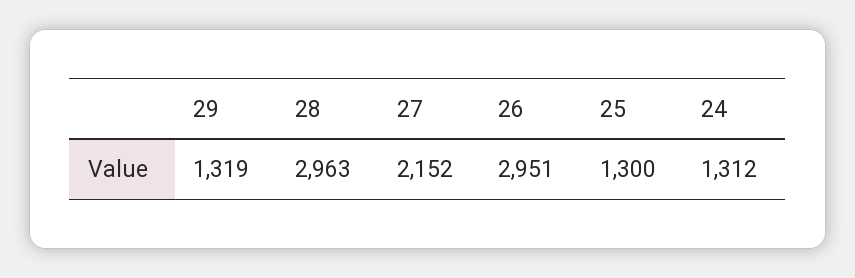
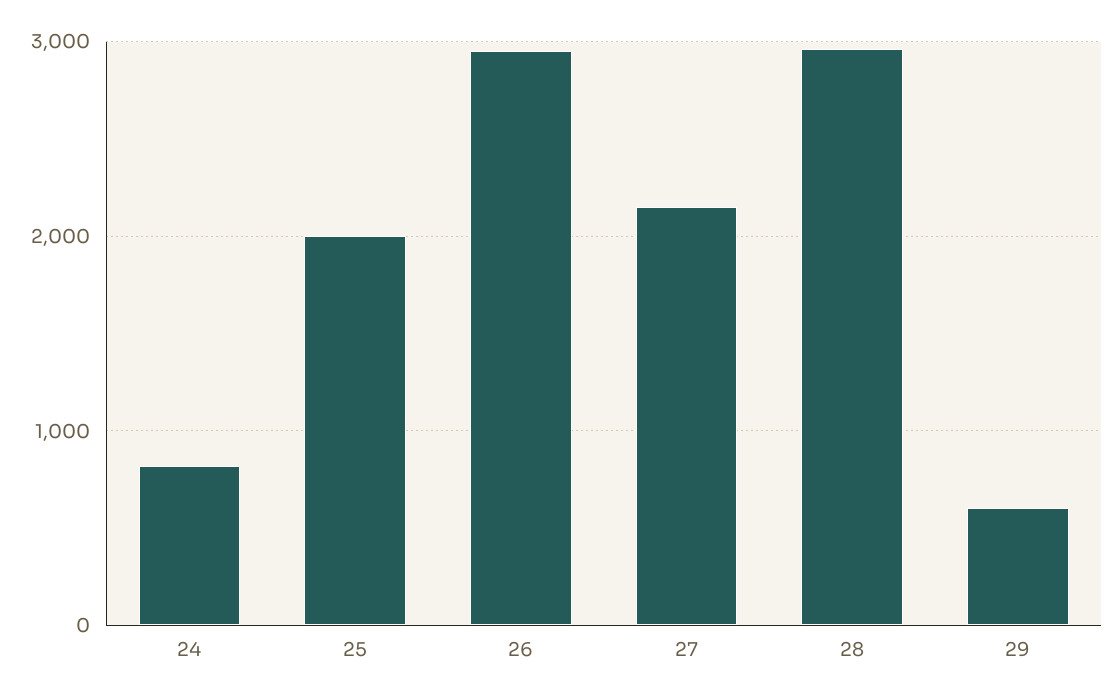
  {
-   "29": 1319,
+   "29": 600,
    "28": 2963,
    "27": 2152,
    "26": 2951,
-   "25": 1300,
+   "25": 2000,
-   "24": 1312
+   "24": 800
  }

